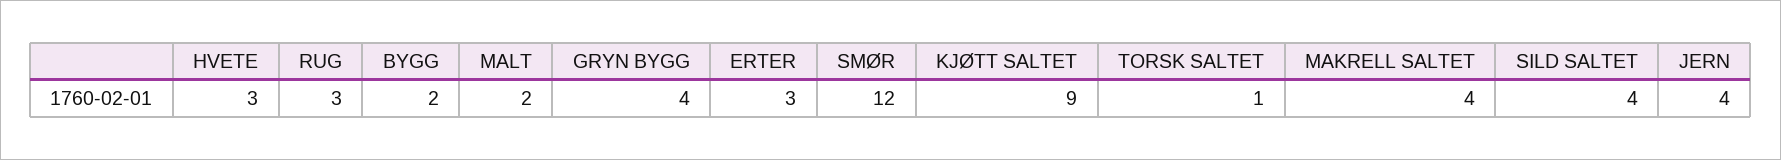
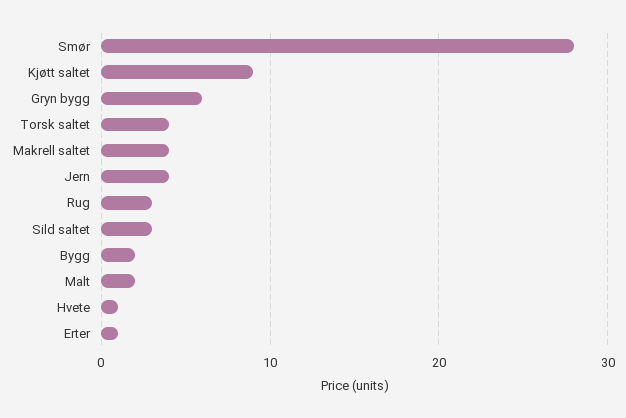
  {
-   "HVETE": 3,
+   "HVETE": 1,
    "RUG": 3,
    "BYGG": 2,
    "MALT": 2,
-   "GRYN BYGG": 4,
+   "GRYN BYGG": 6,
-   "ERTER": 3,
+   "ERTER": 1,
-   "SMØR": 12,
+   "SMØR": 28,
    "KJØTT SALTET": 9,
-   "TORSK SALTET": 1,
+   "TORSK SALTET": 4,
    "MAKRELL SALTET": 4,
-   "SILD SALTET": 4,
+   "SILD SALTET": 3,
    "JERN": 4
  }

